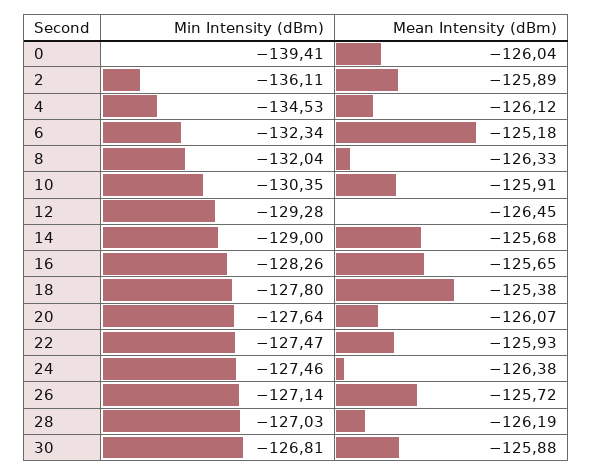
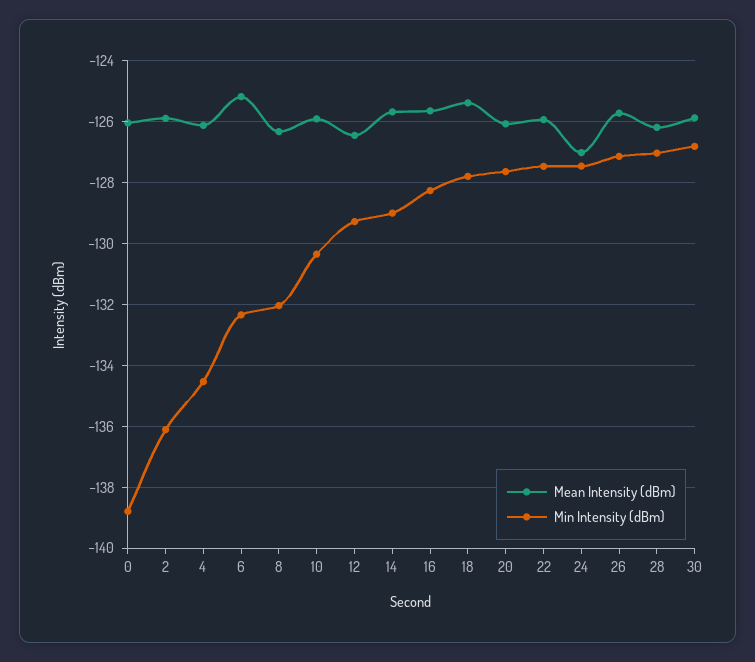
  {
    "Min Intensity (dBm)": {
-     "0": -139.41,
+     "0": -138.8,
      "2": -136.11,
      "4": -134.53,
      "6": -132.34,
      "8": -132.04,
      "10": -130.35,
      "12": -129.28,
      "14": -129,
      "16": -128.26,
      "18": -127.8,
      "20": -127.64,
      "22": -127.47,
      "24": -127.46,
      "26": -127.14,
      "28": -127.03,
      "30": -126.81
    },
    "Mean Intensity (dBm)": {
      "0": -126.04,
      "2": -125.89,
      "4": -126.12,
      "6": -125.18,
      "8": -126.33,
      "10": -125.91,
      "12": -126.45,
      "14": -125.68,
      "16": -125.65,
      "18": -125.38,
      "20": -126.07,
      "22": -125.93,
-     "24": -126.38,
+     "24": -127,
      "26": -125.72,
      "28": -126.19,
      "30": -125.88
    }
  }

